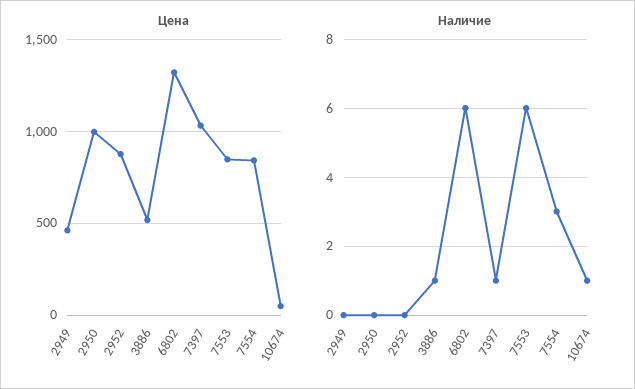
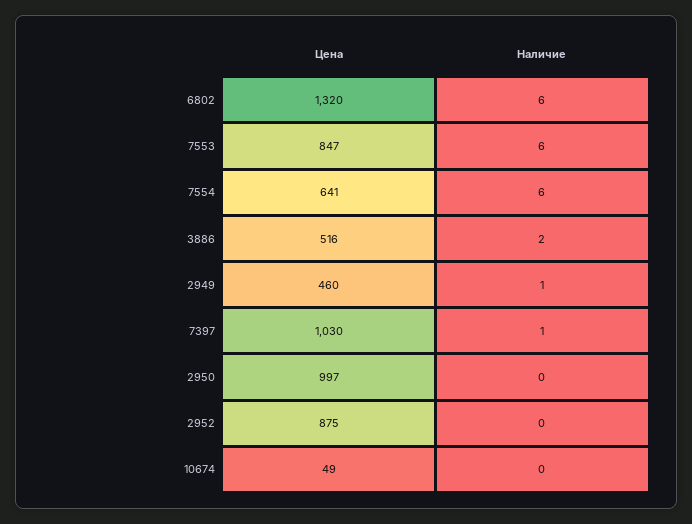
  {
    "Цена": {
      "2949": 460,
      "2950": 997,
      "2952": 875,
      "3886": 516,
      "6802": 1320,
      "7397": 1030,
      "7553": 847,
-     "7554": 850,
+     "7554": 641,
      "10674": 49
    },
    "Наличие": {
-     "2949": 0,
+     "2949": 1,
      "2950": 0,
      "2952": 0,
-     "3886": 1,
+     "3886": 2,
      "6802": 6,
      "7397": 1,
      "7553": 6,
-     "7554": 3,
+     "7554": 6,
-     "10674": 1
+     "10674": 0
    }
  }

